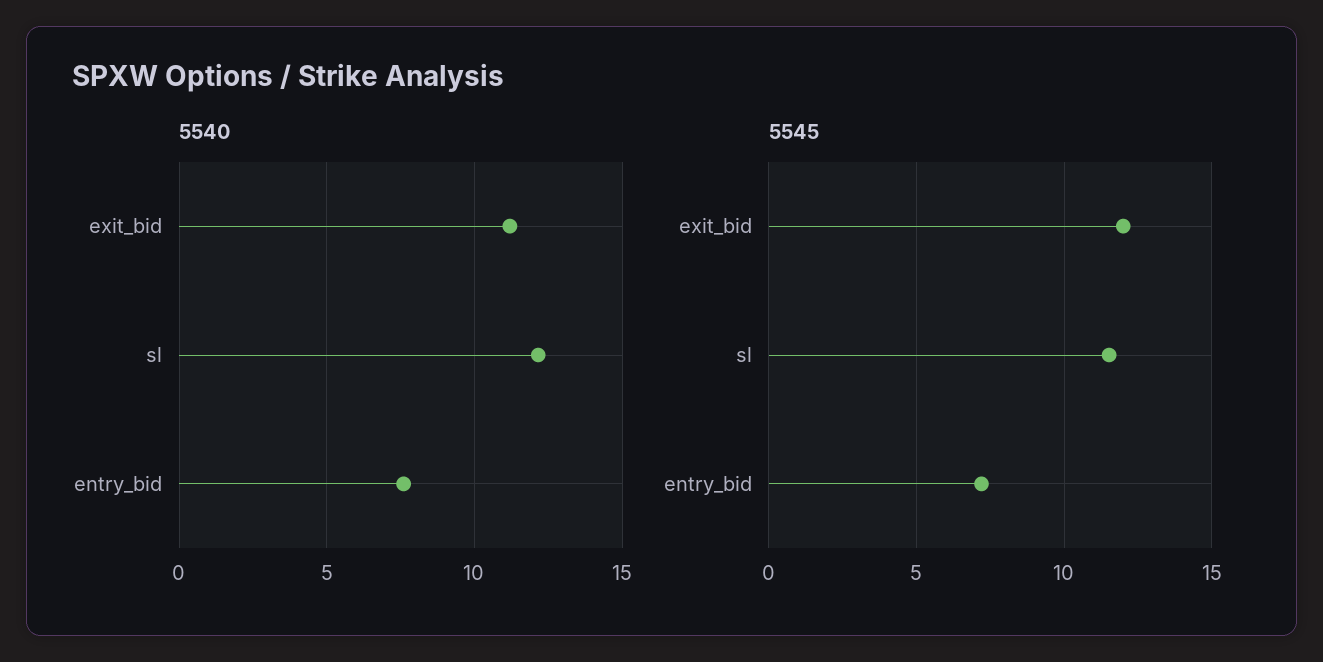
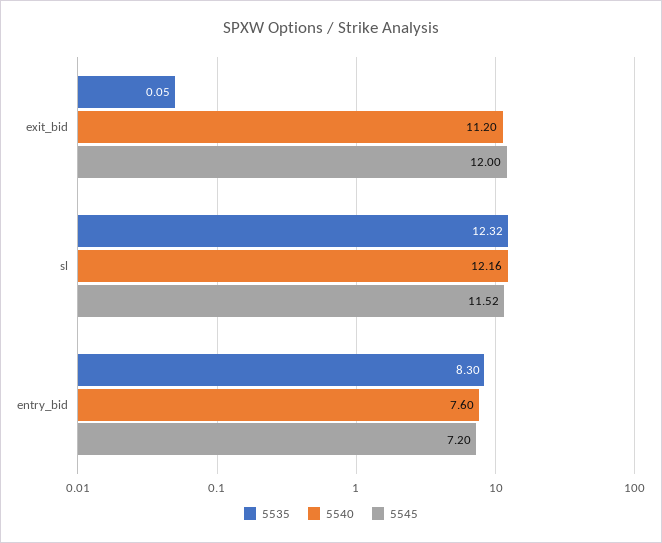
  {
    "5540": {
      "exit_bid": 11.2,
      "sl": 12.16,
      "entry_bid": 7.6
    },
    "5545": {
      "exit_bid": 12,
      "sl": 11.52,
      "entry_bid": 7.2
-   }
+   },
+   "5535": {
+     "exit_bid": 0.05,
+     "sl": 12.32,
+     "entry_bid": 8.3
+   }
  }

